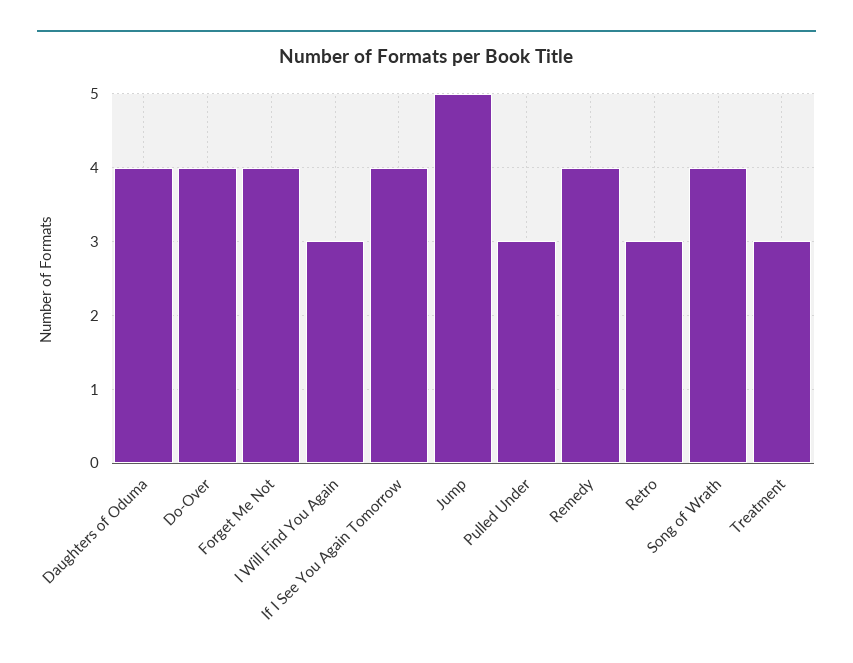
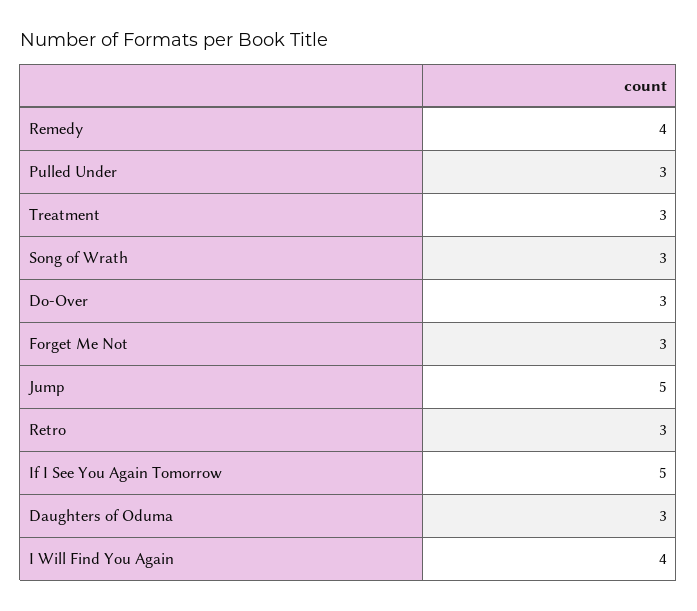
  {
-   "Daughters of Oduma": 4,
+   "Daughters of Oduma": 3,
-   "Do-Over": 4,
+   "Do-Over": 3,
-   "Forget Me Not": 4,
+   "Forget Me Not": 3,
-   "I Will Find You Again": 3,
+   "I Will Find You Again": 4,
-   "If I See You Again Tomorrow": 4,
+   "If I See You Again Tomorrow": 5,
    "Jump": 5,
    "Pulled Under": 3,
    "Remedy": 4,
    "Retro": 3,
-   "Song of Wrath": 4,
+   "Song of Wrath": 3,
    "Treatment": 3
  }

